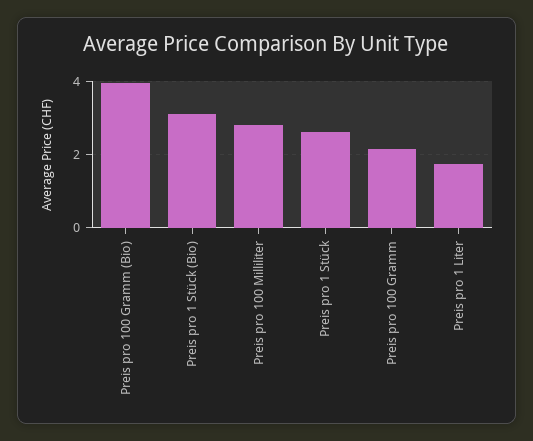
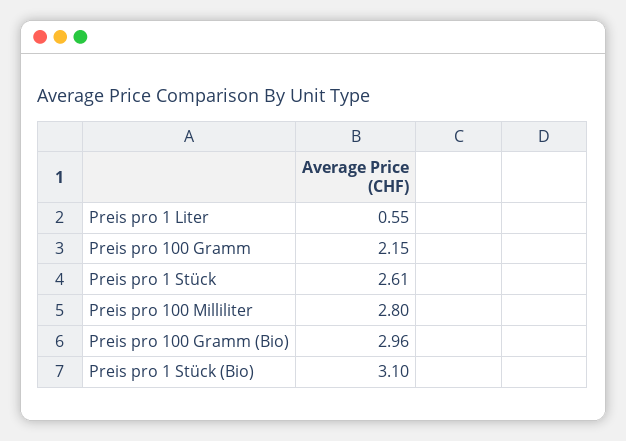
  {
-   "Preis pro 100 Gramm (Bio)": 4,
+   "Preis pro 100 Gramm (Bio)": 2.96,
    "Preis pro 1 Stück (Bio)": 3.1,
    "Preis pro 100 Milliliter": 2.8,
    "Preis pro 1 Stück": 2.61,
    "Preis pro 100 Gramm": 2.15,
-   "Preis pro 1 Liter": 1.8
+   "Preis pro 1 Liter": 0.55
  }

